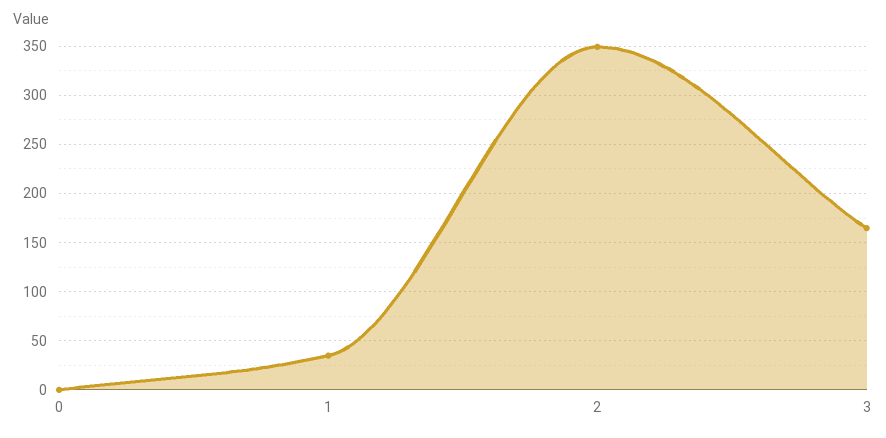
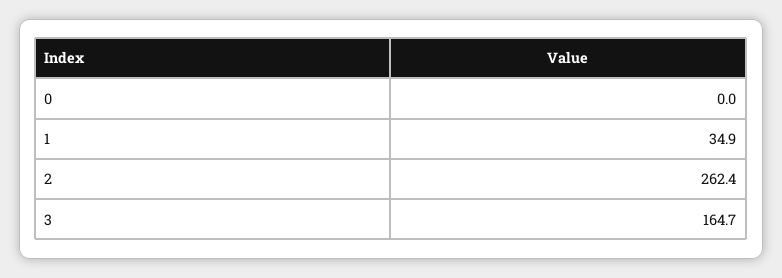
  {
    "0": 0,
    "1": 34.9,
-   "2": 350,
+   "2": 262.4,
    "3": 164.7
  }

